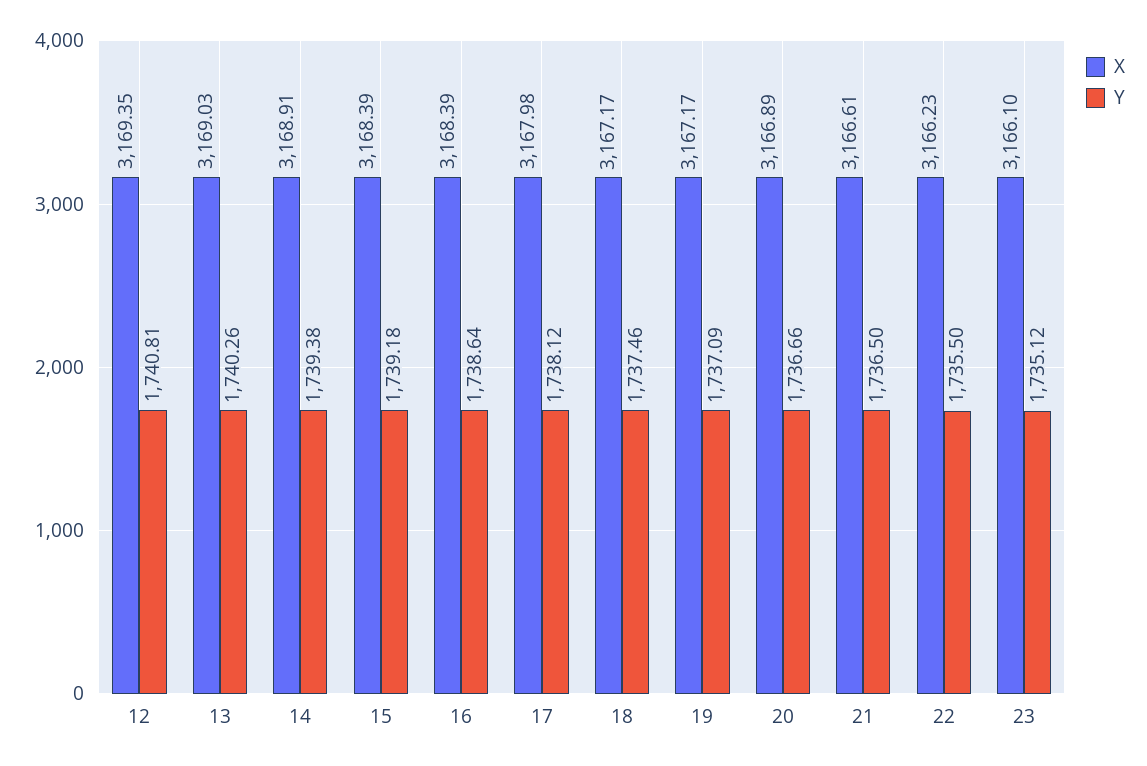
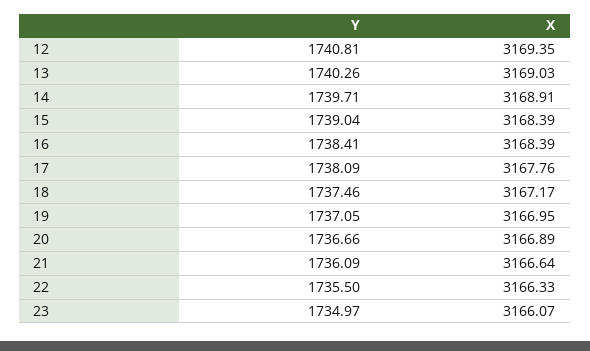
  {
    "X": {
      "12": 3169.35,
      "13": 3169.03,
      "14": 3168.91,
      "15": 3168.39,
      "16": 3168.39,
-     "17": 3167.98,
+     "17": 3167.76,
      "18": 3167.17,
-     "19": 3167.17,
+     "19": 3166.95,
      "20": 3166.89,
-     "21": 3166.61,
+     "21": 3166.64,
-     "22": 3166.23,
+     "22": 3166.33,
-     "23": 3166.1
+     "23": 3166.07
    },
    "Y": {
      "12": 1740.81,
      "13": 1740.26,
-     "14": 1739.38,
+     "14": 1739.71,
-     "15": 1739.18,
+     "15": 1739.04,
-     "16": 1738.64,
+     "16": 1738.41,
-     "17": 1738.12,
+     "17": 1738.09,
      "18": 1737.46,
-     "19": 1737.09,
+     "19": 1737.05,
      "20": 1736.66,
-     "21": 1736.5,
+     "21": 1736.09,
      "22": 1735.5,
-     "23": 1735.12
+     "23": 1734.97
    }
  }

